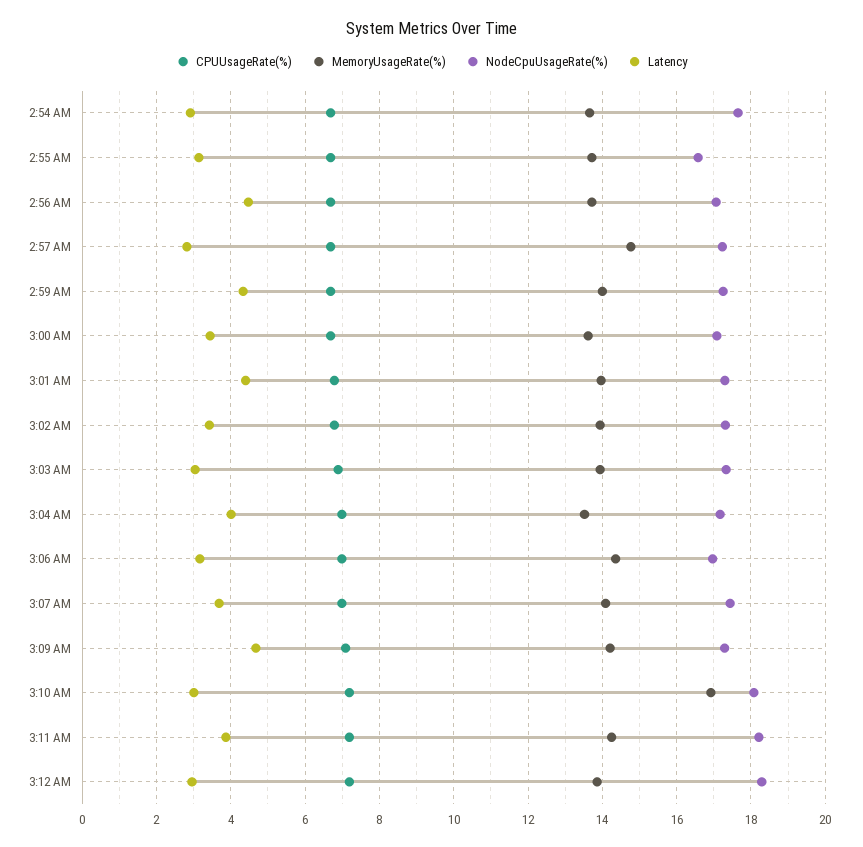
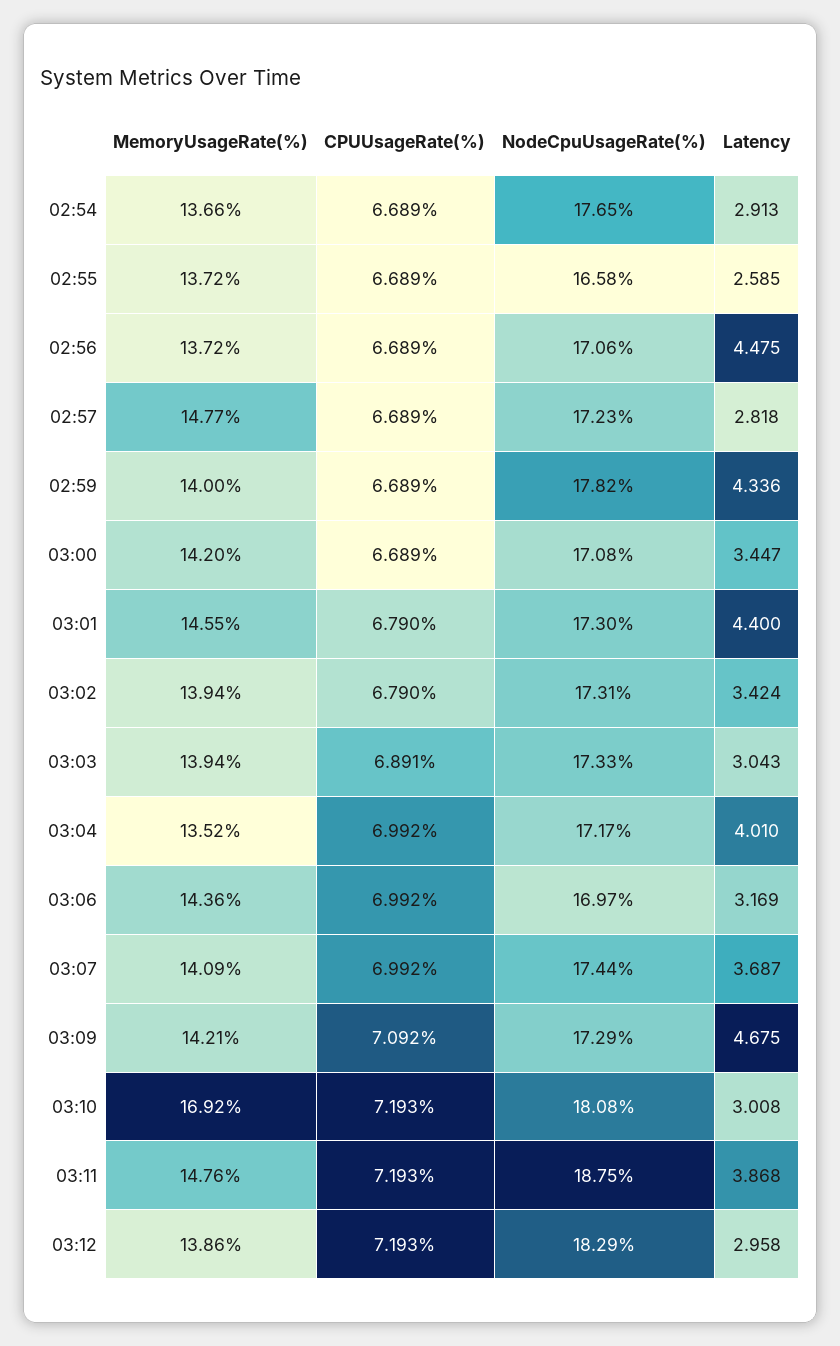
  {
    "CPUUsageRate(%)": {
      "2:54 AM": 6.689,
      "2:55 AM": 6.689,
      "2:56 AM": 6.689,
      "2:57 AM": 6.689,
      "2:59 AM": 6.689,
      "3:00 AM": 6.689,
      "3:01 AM": 6.79,
      "3:02 AM": 6.79,
      "3:03 AM": 6.891,
      "3:04 AM": 6.992,
      "3:06 AM": 6.992,
      "3:07 AM": 6.992,
      "3:09 AM": 7.092,
      "3:10 AM": 7.193,
      "3:11 AM": 7.193,
      "3:12 AM": 7.193
    },
    "MemoryUsageRate(%)": {
      "2:54 AM": 13.66,
      "2:55 AM": 13.72,
      "2:56 AM": 13.72,
      "2:57 AM": 14.77,
      "2:59 AM": 14,
-     "3:00 AM": 13.6,
+     "3:00 AM": 14.2,
-     "3:01 AM": 14,
+     "3:01 AM": 14.55,
      "3:02 AM": 13.94,
      "3:03 AM": 13.94,
      "3:04 AM": 13.52,
      "3:06 AM": 14.36,
      "3:07 AM": 14.09,
      "3:09 AM": 14.21,
      "3:10 AM": 16.92,
-     "3:11 AM": 14.2,
+     "3:11 AM": 14.76,
      "3:12 AM": 13.86
    },
    "NodeCpuUsageRate(%)": {
      "2:54 AM": 17.65,
      "2:55 AM": 16.58,
      "2:56 AM": 17.06,
      "2:57 AM": 17.23,
-     "2:59 AM": 17.2,
+     "2:59 AM": 17.82,
      "3:00 AM": 17.08,
      "3:01 AM": 17.3,
      "3:02 AM": 17.31,
      "3:03 AM": 17.33,
      "3:04 AM": 17.17,
      "3:06 AM": 16.97,
      "3:07 AM": 17.44,
      "3:09 AM": 17.29,
      "3:10 AM": 18.08,
-     "3:11 AM": 18.2,
+     "3:11 AM": 18.75,
      "3:12 AM": 18.29
    },
    "Latency": {
      "2:54 AM": 2.913,
-     "2:55 AM": 3.2,
+     "2:55 AM": 2.585,
      "2:56 AM": 4.475,
      "2:57 AM": 2.818,
      "2:59 AM": 4.336,
      "3:00 AM": 3.447,
      "3:01 AM": 4.4,
      "3:02 AM": 3.424,
      "3:03 AM": 3.043,
      "3:04 AM": 4.01,
      "3:06 AM": 3.169,
      "3:07 AM": 3.687,
      "3:09 AM": 4.675,
      "3:10 AM": 3.008,
      "3:11 AM": 3.868,
      "3:12 AM": 2.958
    }
  }

